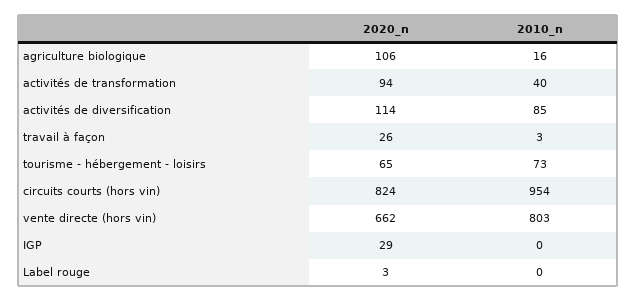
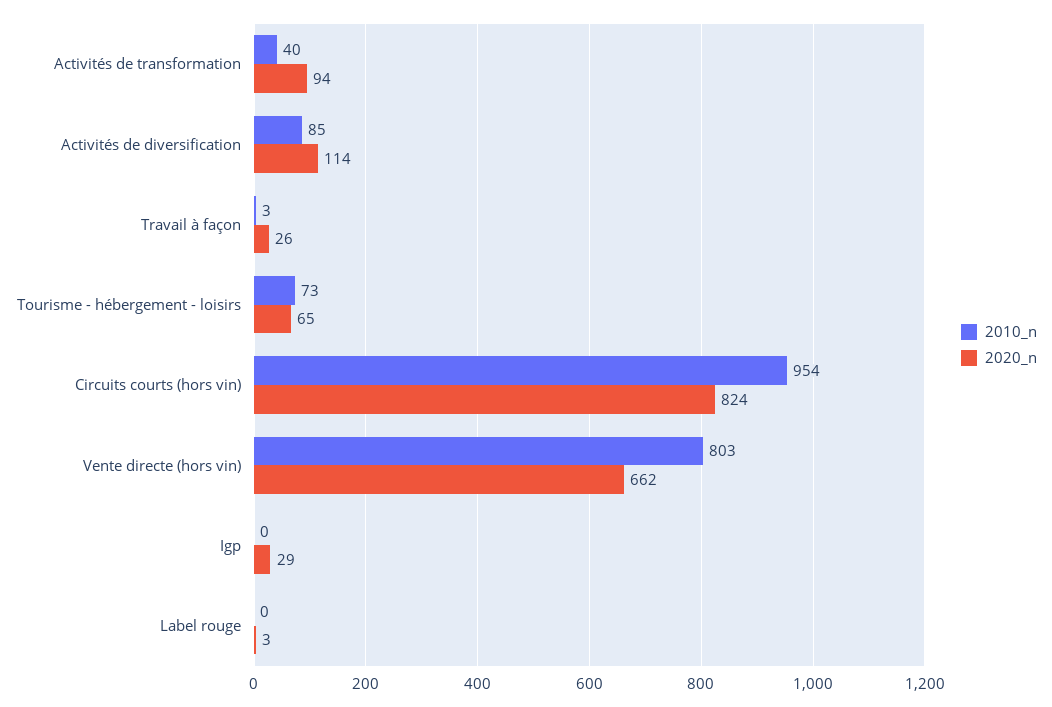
  {
    "2020_n": {
-     "agriculture biologique": 106,
      "activités de transformation": 94,
      "activités de diversification": 114,
      "travail à façon": 26,
      "tourisme - hébergement - loisirs": 65,
      "circuits courts (hors vin)": 824,
      "vente directe (hors vin)": 662,
      "IGP": 29,
      "Label rouge": 3
    },
    "2010_n": {
-     "agriculture biologique": 16,
      "activités de transformation": 40,
      "activités de diversification": 85,
      "travail à façon": 3,
      "tourisme - hébergement - loisirs": 73,
      "circuits courts (hors vin)": 954,
      "vente directe (hors vin)": 803,
      "IGP": 0,
      "Label rouge": 0
    }
  }

